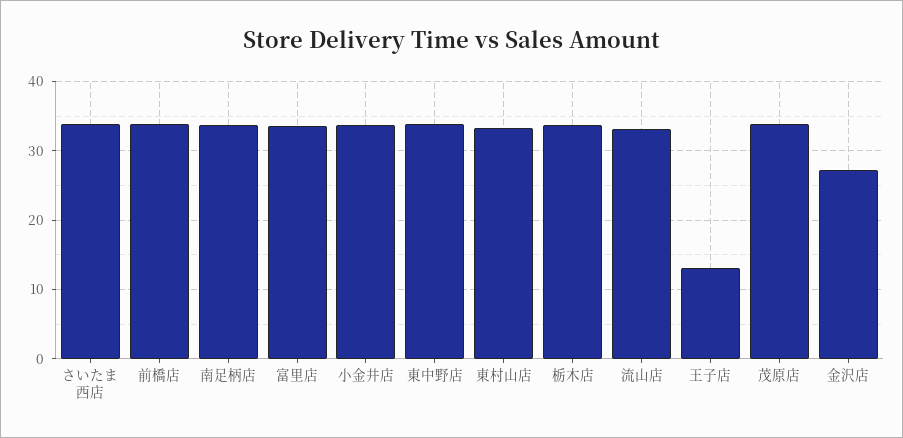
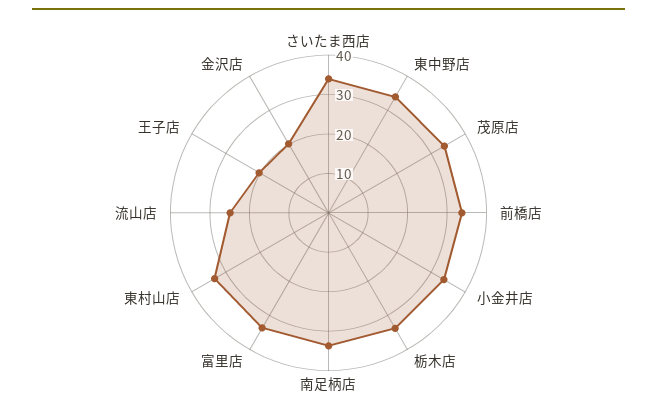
  {
    "さいたま西店": 34,
    "前橋店": 34,
    "南足柄店": 34,
    "富里店": 34,
    "小金井店": 34,
    "東中野店": 34,
    "東村山店": 33,
    "栃木店": 34,
-   "流山店": 33,
+   "流山店": 25,
-   "王子店": 13,
+   "王子店": 20,
    "茂原店": 34,
-   "金沢店": 27
+   "金沢店": 20
  }

